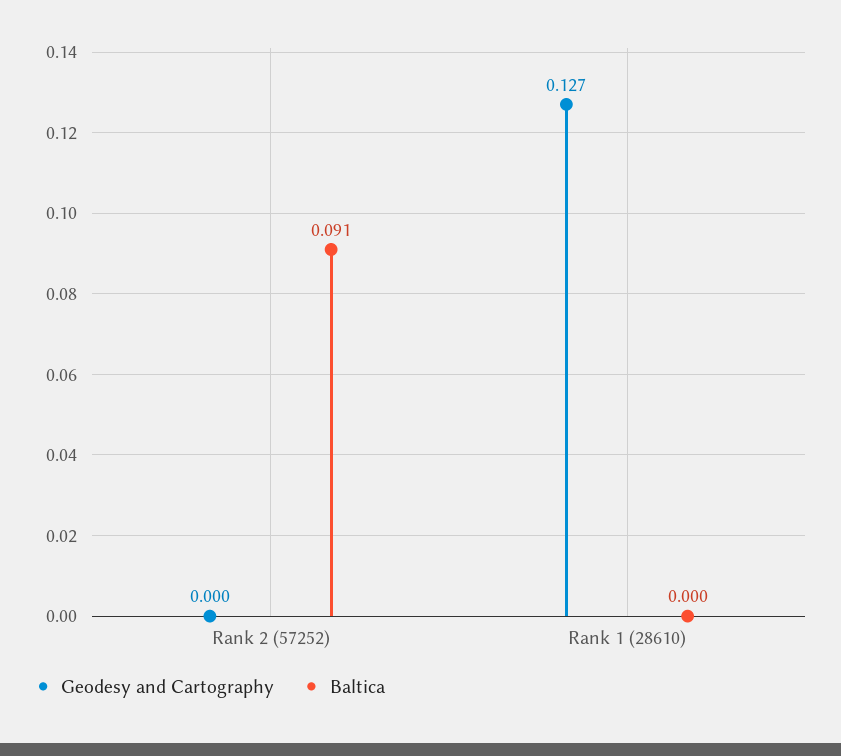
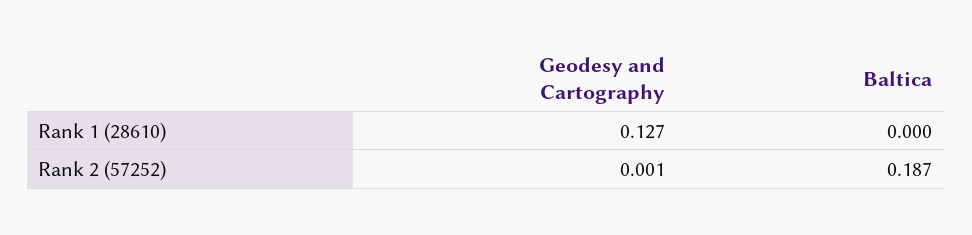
  {
    "Geodesy and Cartography": {
-     "Rank 2 (57252)": 0,
+     "Rank 2 (57252)": 0.001,
      "Rank 1 (28610)": 0.127
    },
    "Baltica": {
-     "Rank 2 (57252)": 0.091,
+     "Rank 2 (57252)": 0.187,
      "Rank 1 (28610)": 0
    }
  }

